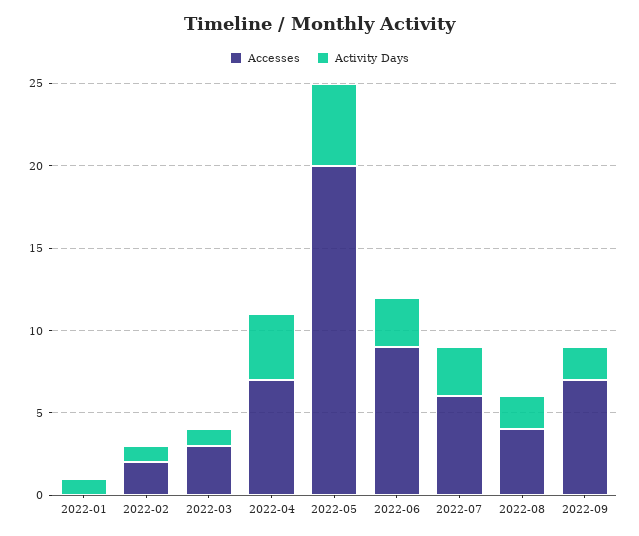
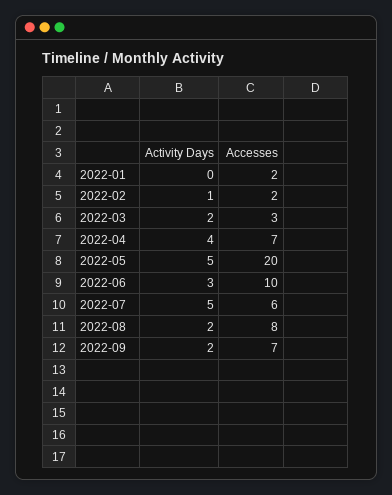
  {
    "Accesses": {
-     "2022-01": 0,
+     "2022-01": 2,
      "2022-02": 2,
      "2022-03": 3,
      "2022-04": 7,
      "2022-05": 20,
-     "2022-06": 9,
+     "2022-06": 10,
      "2022-07": 6,
-     "2022-08": 4,
+     "2022-08": 8,
      "2022-09": 7
    },
    "Activity Days": {
-     "2022-01": 1,
+     "2022-01": 0,
      "2022-02": 1,
-     "2022-03": 1,
+     "2022-03": 2,
      "2022-04": 4,
      "2022-05": 5,
      "2022-06": 3,
-     "2022-07": 3,
+     "2022-07": 5,
      "2022-08": 2,
      "2022-09": 2
    }
  }

